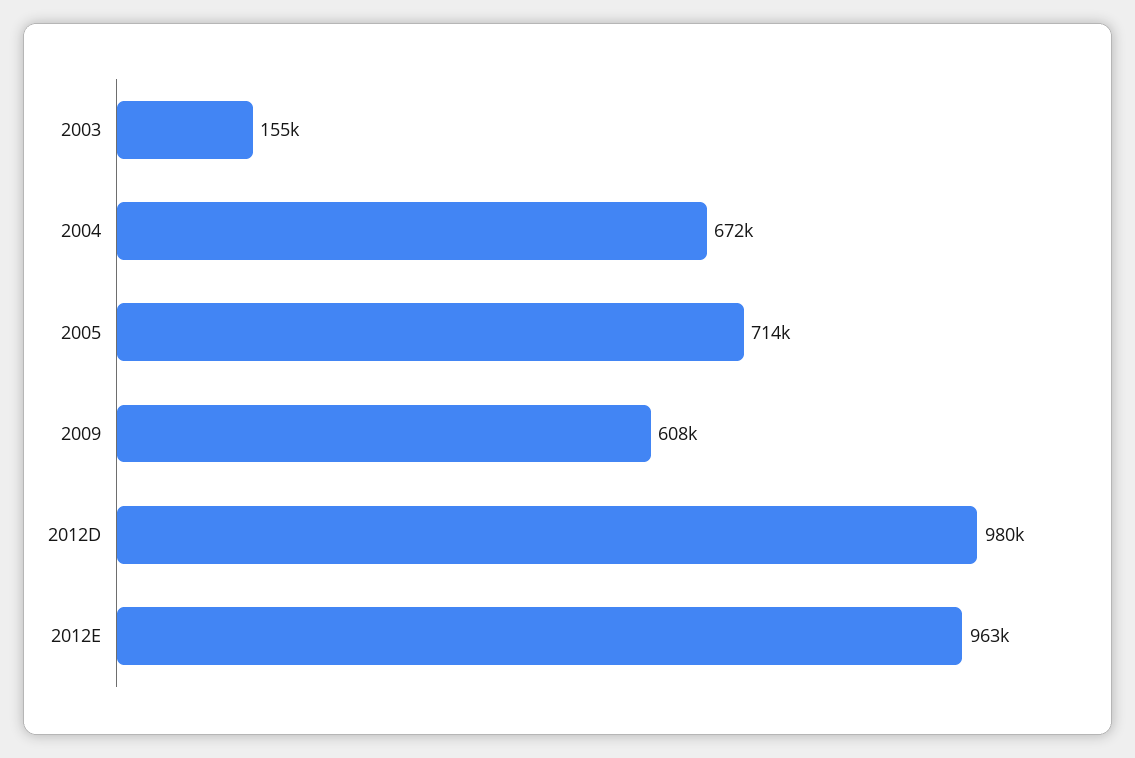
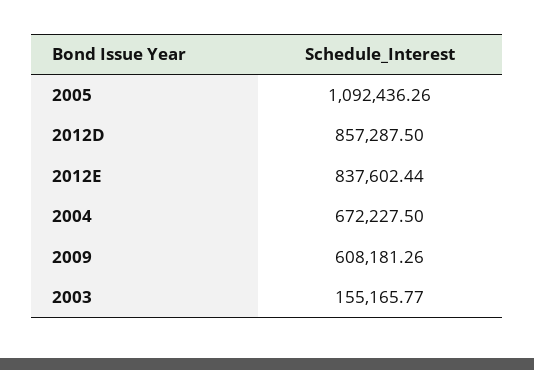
  {
    "2003": 155165.77,
    "2004": 672227.5,
-   "2005": 714000,
+   "2005": 1092436.26,
    "2009": 608181.26,
-   "2012D": 980000,
+   "2012D": 857287.5,
-   "2012E": 963000
+   "2012E": 837602.44
  }

